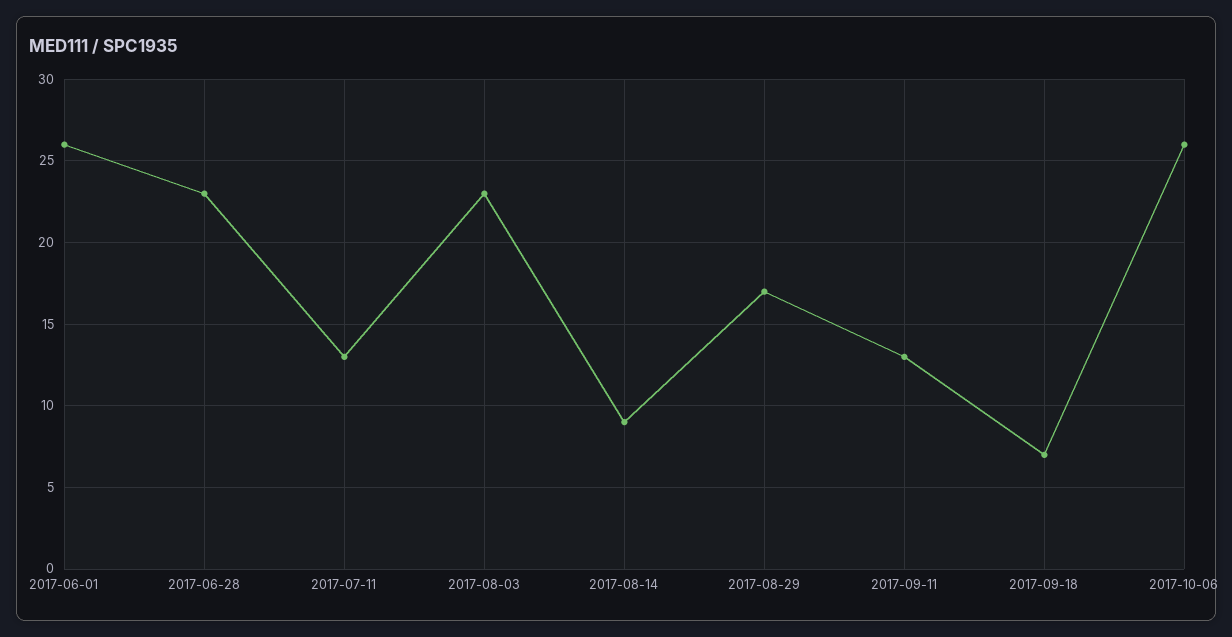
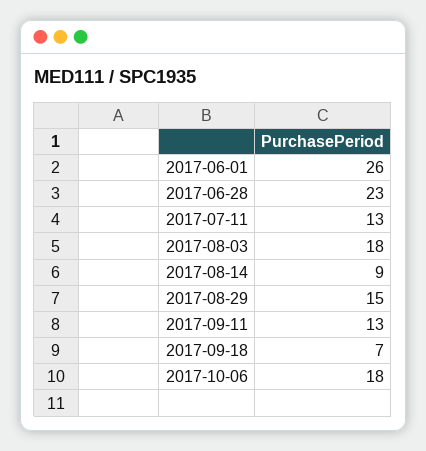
  {
    "2017-06-01": 26,
    "2017-06-28": 23,
    "2017-07-11": 13,
-   "2017-08-03": 23,
+   "2017-08-03": 18,
    "2017-08-14": 9,
-   "2017-08-29": 17,
+   "2017-08-29": 15,
    "2017-09-11": 13,
    "2017-09-18": 7,
-   "2017-10-06": 26
+   "2017-10-06": 18
  }

